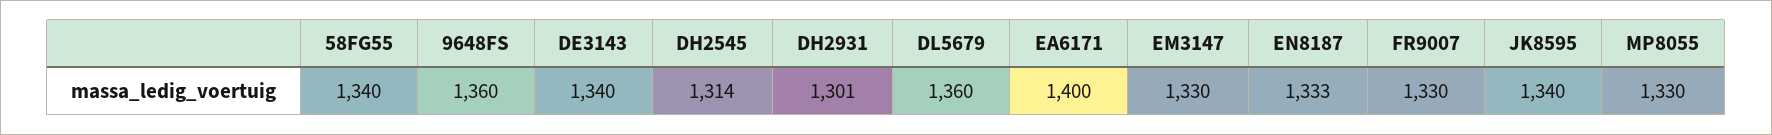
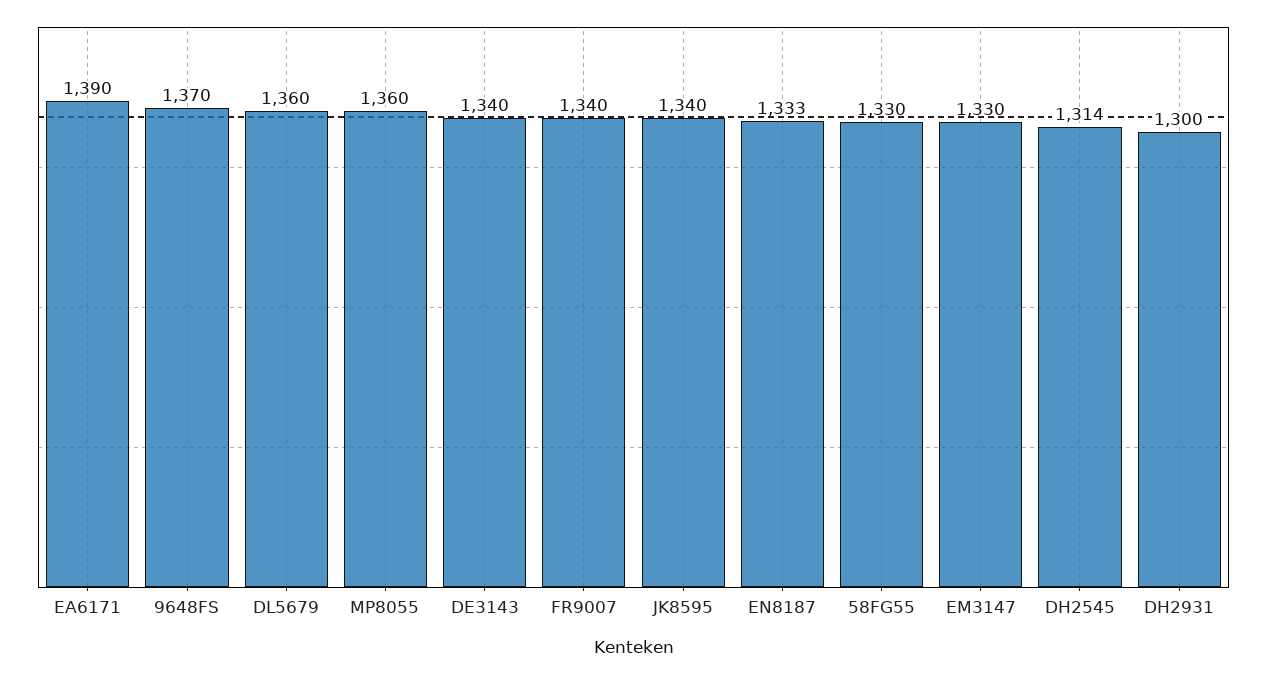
  {
-   "58FG55": 1340,
+   "58FG55": 1330,
-   "9648FS": 1360,
+   "9648FS": 1370,
    "DE3143": 1340,
    "DH2545": 1314,
-   "DH2931": 1301,
+   "DH2931": 1300,
    "DL5679": 1360,
-   "EA6171": 1400,
+   "EA6171": 1390,
    "EM3147": 1330,
    "EN8187": 1333,
-   "FR9007": 1330,
+   "FR9007": 1340,
    "JK8595": 1340,
-   "MP8055": 1330
+   "MP8055": 1360
  }

